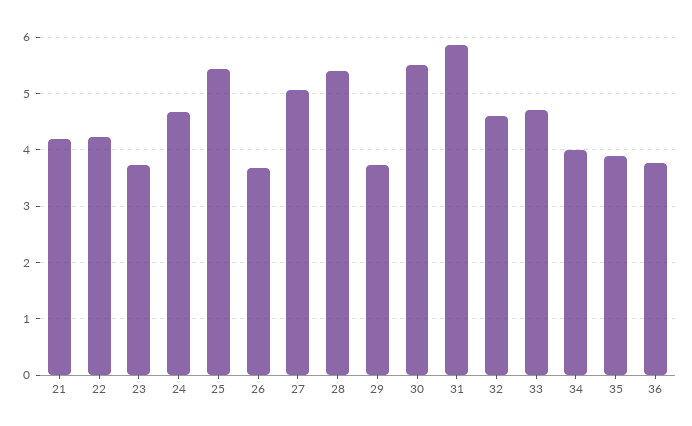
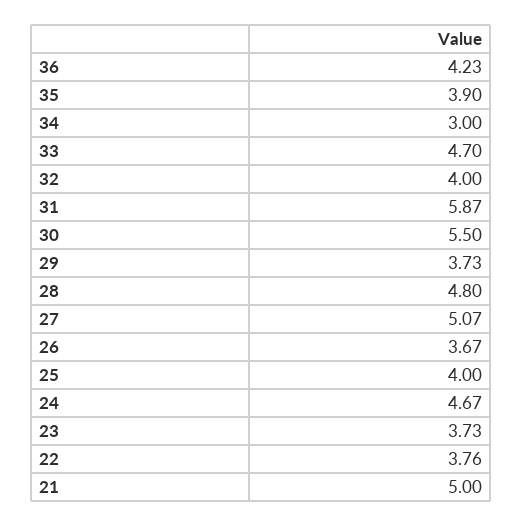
  {
-   "21": 4.2,
+   "21": 5,
-   "22": 4.2,
+   "22": 3.76,
    "23": 3.73,
    "24": 4.67,
-   "25": 5.4,
+   "25": 4,
    "26": 3.67,
    "27": 5.07,
-   "28": 5.4,
+   "28": 4.8,
    "29": 3.73,
    "30": 5.5,
    "31": 5.87,
-   "32": 4.6,
+   "32": 4,
    "33": 4.7,
-   "34": 4,
+   "34": 3,
    "35": 3.9,
-   "36": 3.8
+   "36": 4.23
  }

